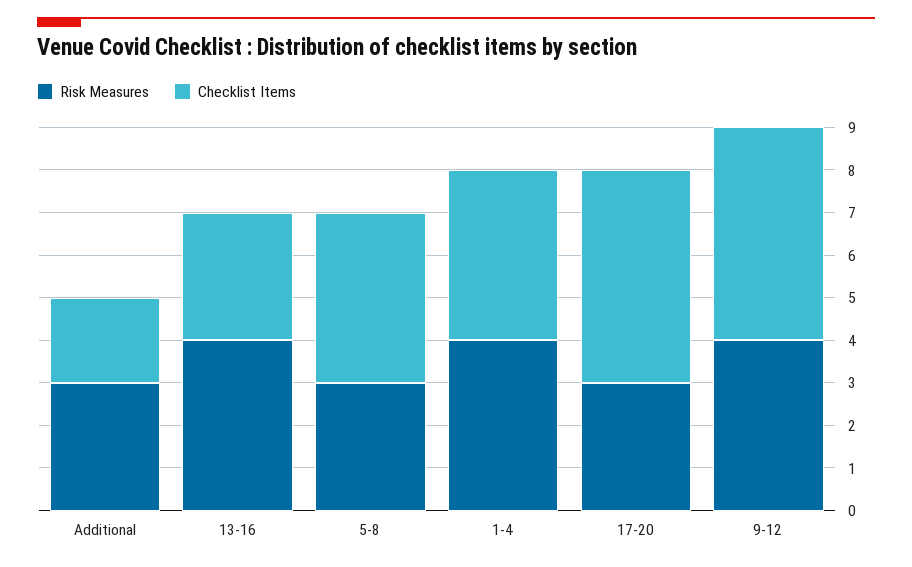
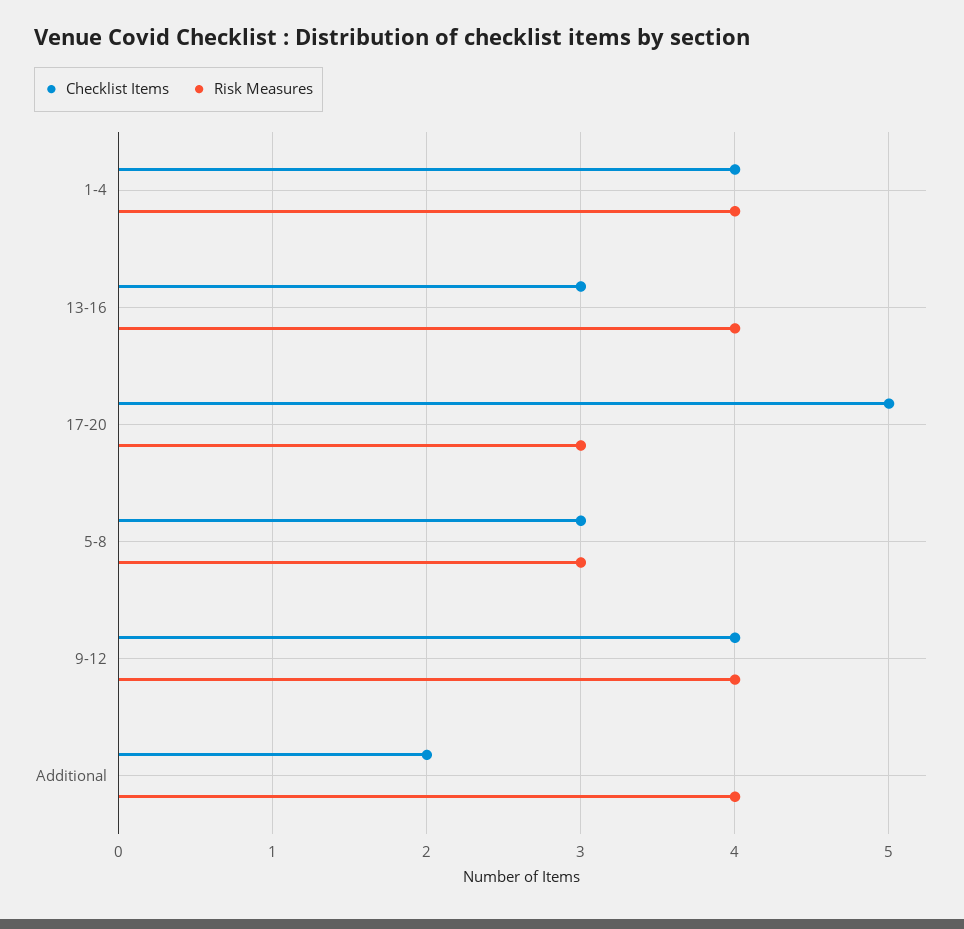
  {
    "Risk Measures": {
-     "Additional": 3,
+     "Additional": 4,
      "13-16": 4,
      "5-8": 3,
      "1-4": 4,
      "17-20": 3,
      "9-12": 4
    },
    "Checklist Items": {
      "Additional": 2,
      "13-16": 3,
-     "5-8": 4,
+     "5-8": 3,
      "1-4": 4,
      "17-20": 5,
-     "9-12": 5
+     "9-12": 4
    }
  }

